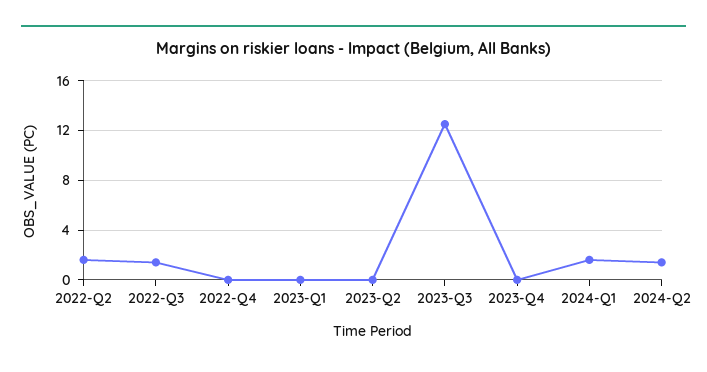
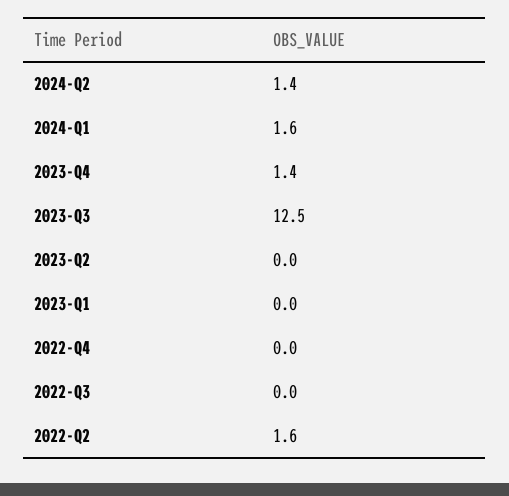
  {
    "2022-Q2": 1.6,
-   "2022-Q3": 1.5,
+   "2022-Q3": 0,
    "2022-Q4": 0,
    "2023-Q1": 0,
    "2023-Q2": 0,
    "2023-Q3": 12.5,
-   "2023-Q4": 0,
+   "2023-Q4": 1.4,
    "2024-Q1": 1.6,
    "2024-Q2": 1.4
  }

